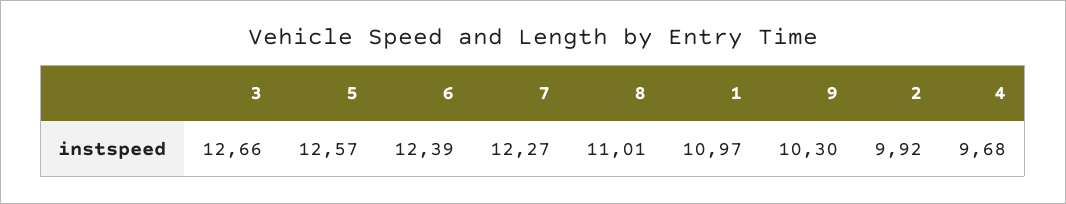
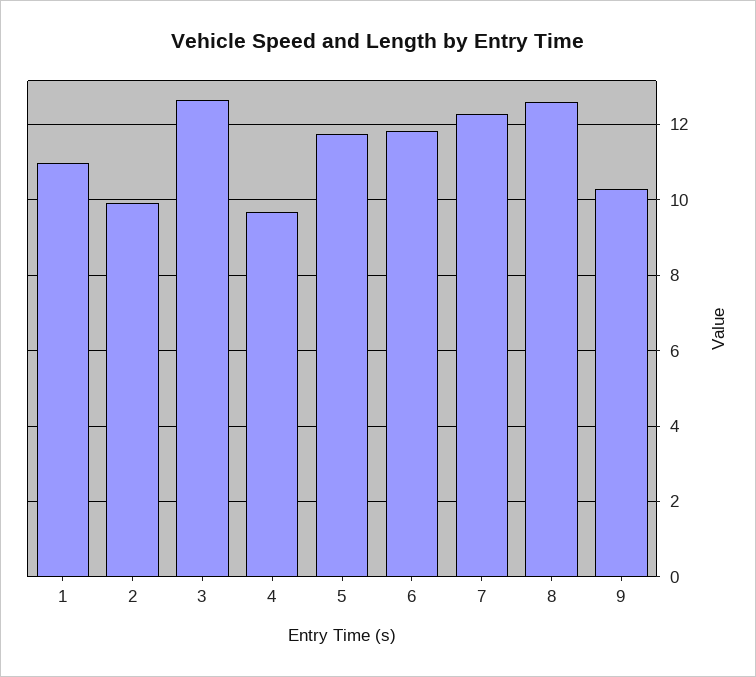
  {
    "3": 12.66,
-   "5": 12.57,
+   "5": 11.8,
-   "6": 12.39,
+   "6": 11.8,
    "7": 12.27,
-   "8": 11.01,
+   "8": 12.6,
    "1": 10.97,
    "9": 10.3,
    "2": 9.92,
    "4": 9.68
  }

